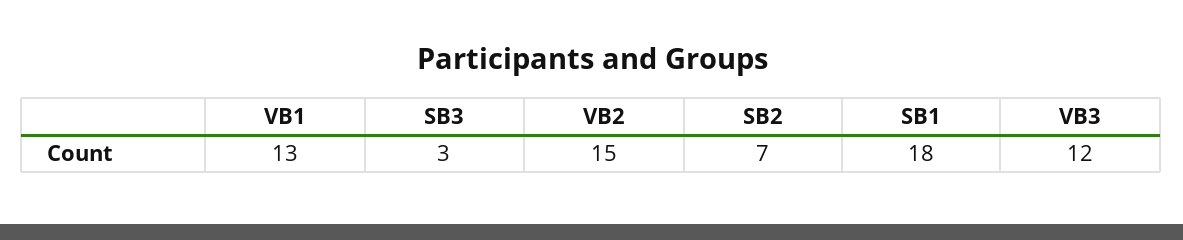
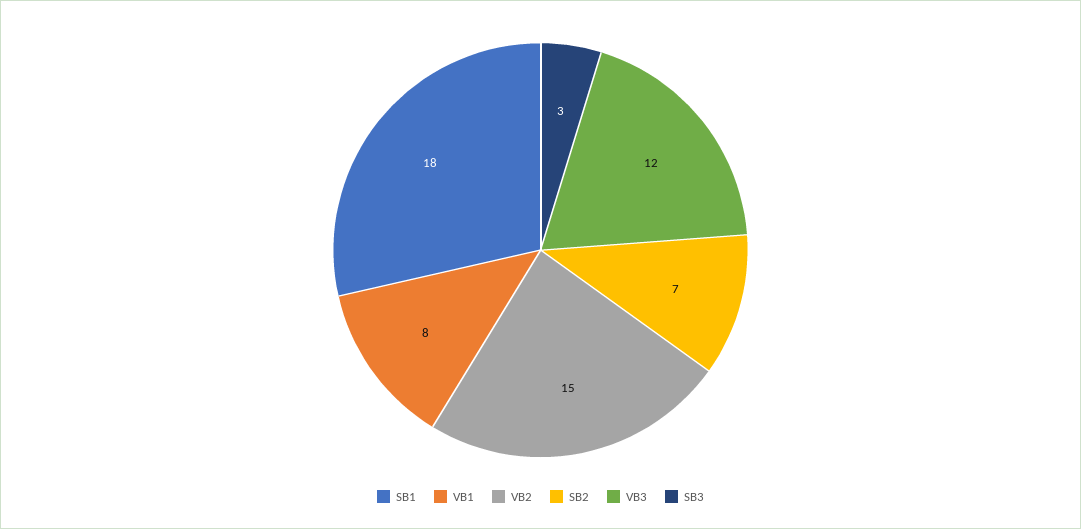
  {
-   "VB1": 13,
+   "VB1": 8,
    "SB3": 3,
    "VB2": 15,
    "SB2": 7,
    "SB1": 18,
    "VB3": 12
  }

